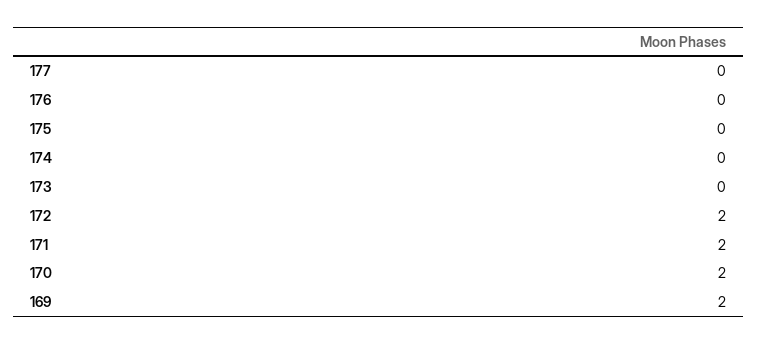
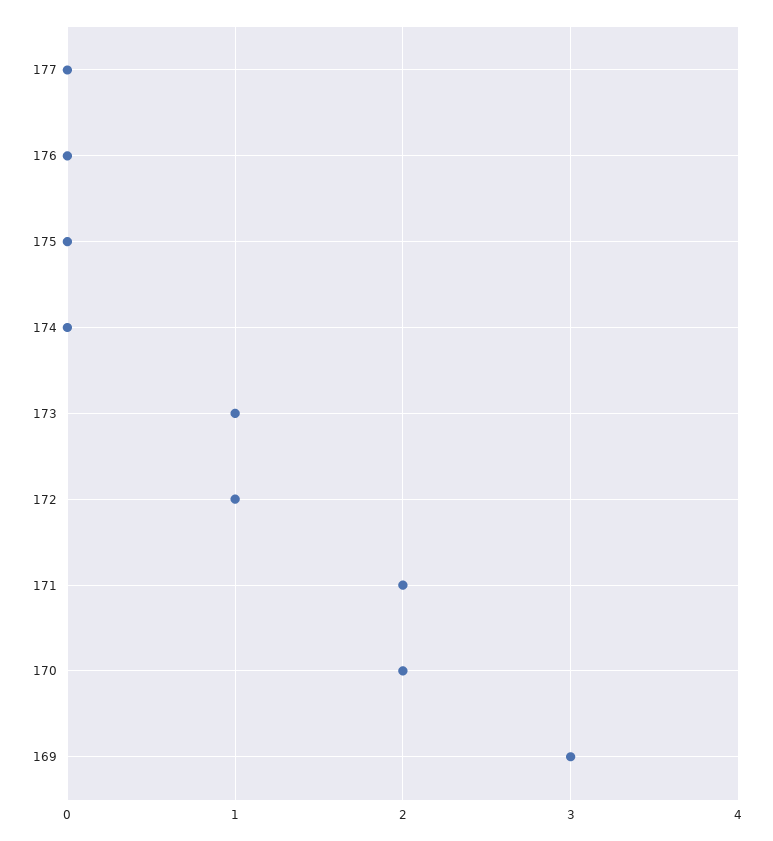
  {
    "177": 0,
    "176": 0,
    "175": 0,
    "174": 0,
-   "173": 0,
+   "173": 1,
-   "172": 2,
+   "172": 1,
    "171": 2,
    "170": 2,
-   "169": 2
+   "169": 3
  }

